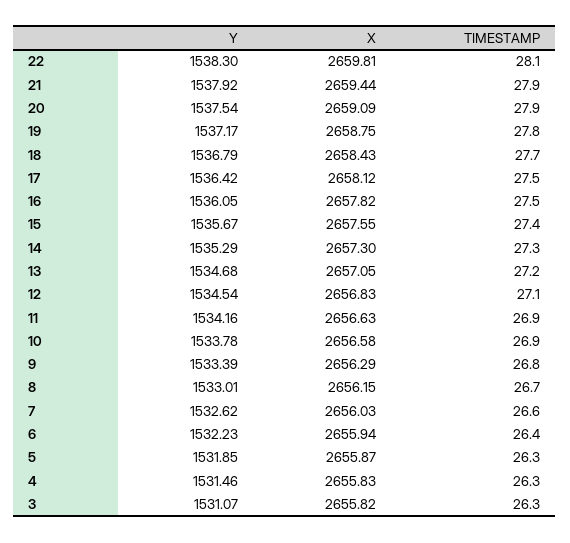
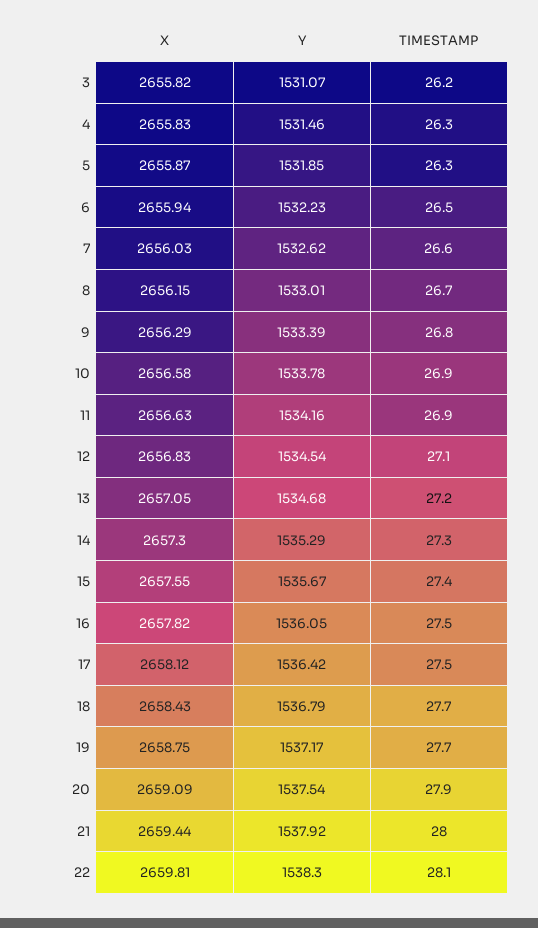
  {
    "Y": {
      "22": 1538.3,
      "21": 1537.92,
      "20": 1537.54,
      "19": 1537.17,
      "18": 1536.79,
      "17": 1536.42,
      "16": 1536.05,
      "15": 1535.67,
      "14": 1535.29,
      "13": 1534.68,
      "12": 1534.54,
      "11": 1534.16,
      "10": 1533.78,
      "9": 1533.39,
      "8": 1533.01,
      "7": 1532.62,
      "6": 1532.23,
      "5": 1531.85,
      "4": 1531.46,
      "3": 1531.07
    },
    "X": {
      "22": 2659.81,
      "21": 2659.44,
      "20": 2659.09,
      "19": 2658.75,
      "18": 2658.43,
      "17": 2658.12,
      "16": 2657.82,
      "15": 2657.55,
      "14": 2657.3,
      "13": 2657.05,
      "12": 2656.83,
      "11": 2656.63,
      "10": 2656.58,
      "9": 2656.29,
      "8": 2656.15,
      "7": 2656.03,
      "6": 2655.94,
      "5": 2655.87,
      "4": 2655.83,
      "3": 2655.82
    },
    "TIMESTAMP": {
      "22": 28.1,
-     "21": 27.9,
+     "21": 28,
      "20": 27.9,
-     "19": 27.8,
+     "19": 27.7,
      "18": 27.7,
      "17": 27.5,
      "16": 27.5,
      "15": 27.4,
      "14": 27.3,
      "13": 27.2,
      "12": 27.1,
      "11": 26.9,
      "10": 26.9,
      "9": 26.8,
      "8": 26.7,
      "7": 26.6,
-     "6": 26.4,
+     "6": 26.5,
      "5": 26.3,
      "4": 26.3,
-     "3": 26.3
+     "3": 26.2
    }
  }

